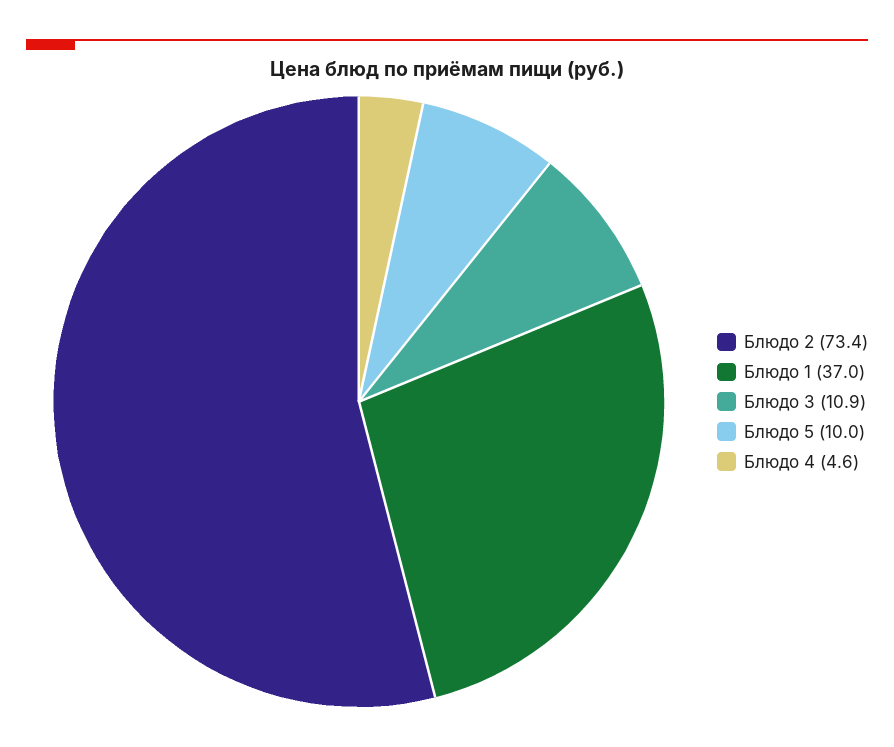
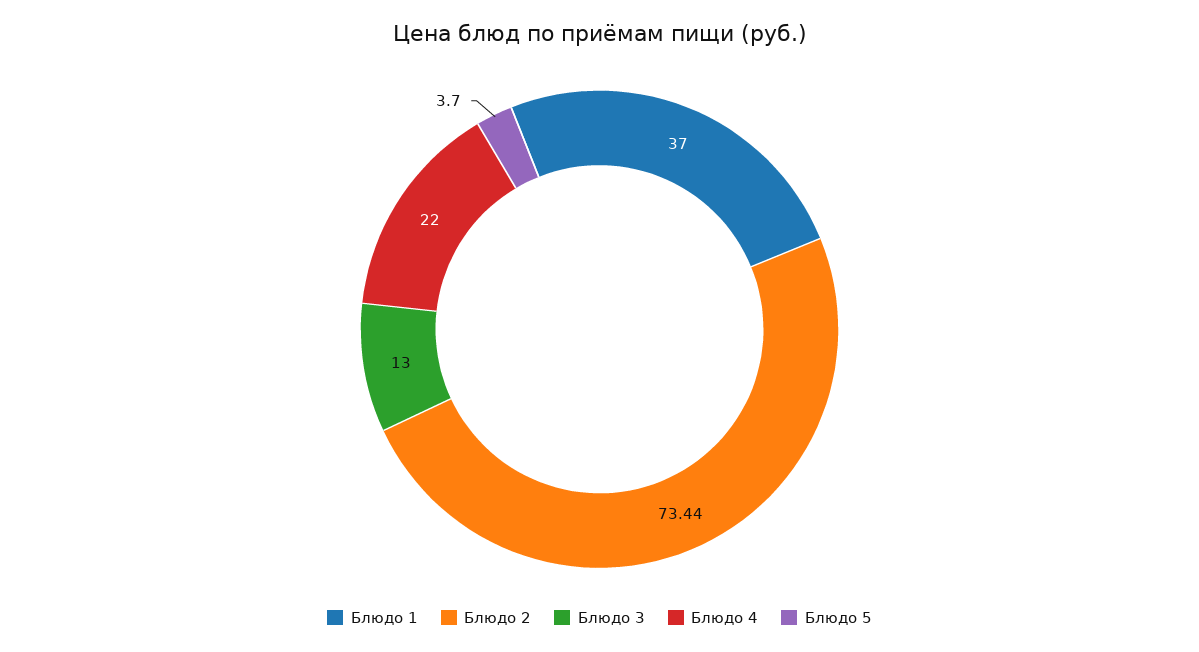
  {
    "Блюдо 2": 73.44,
    "Блюдо 1": 37,
-   "Блюдо 3": 10.9,
+   "Блюдо 3": 13,
-   "Блюдо 5": 10,
+   "Блюдо 5": 3.7,
-   "Блюдо 4": 4.6
+   "Блюдо 4": 22
  }

